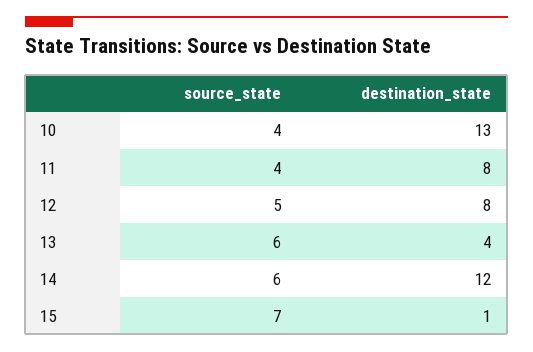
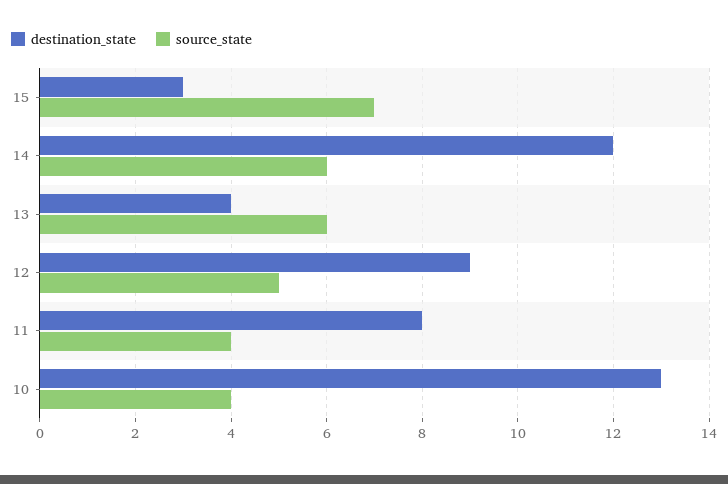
  {
    "source_state": {
      "10": 4,
      "11": 4,
      "12": 5,
      "13": 6,
      "14": 6,
      "15": 7
    },
    "destination_state": {
      "10": 13,
      "11": 8,
-     "12": 8,
+     "12": 9,
      "13": 4,
      "14": 12,
-     "15": 1
+     "15": 3
    }
  }

